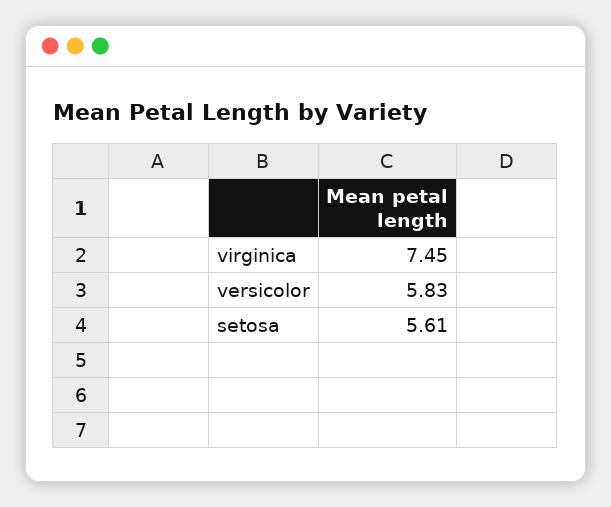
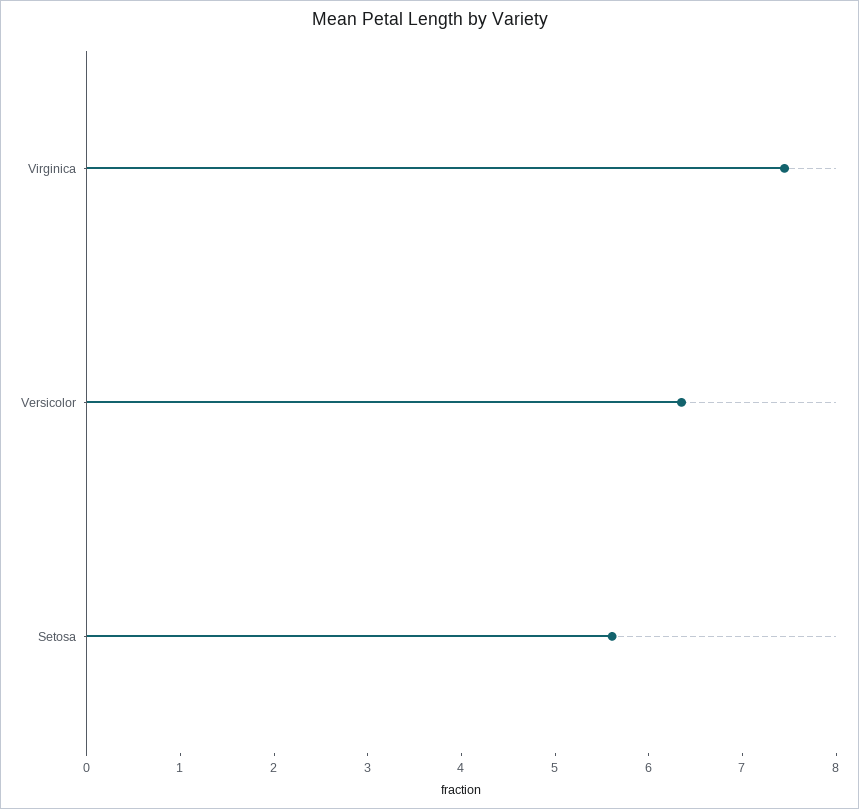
  {
    "virginica": 7.45,
-   "versicolor": 5.83,
+   "versicolor": 6.4,
    "setosa": 5.61
  }

